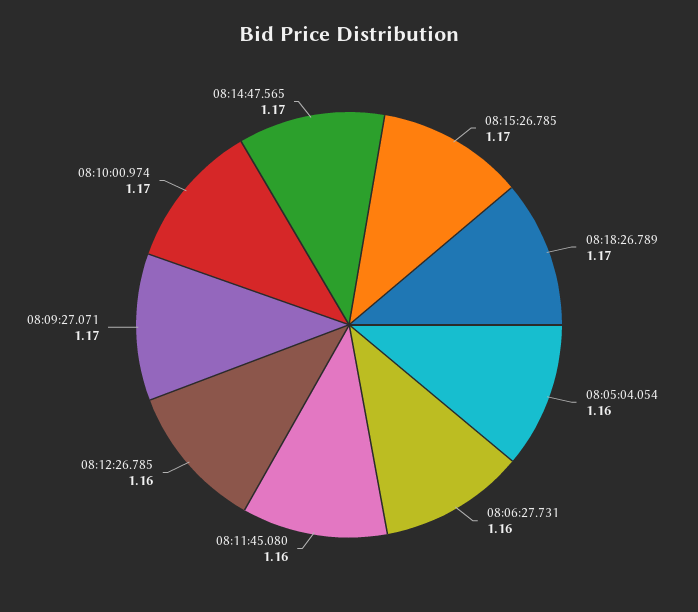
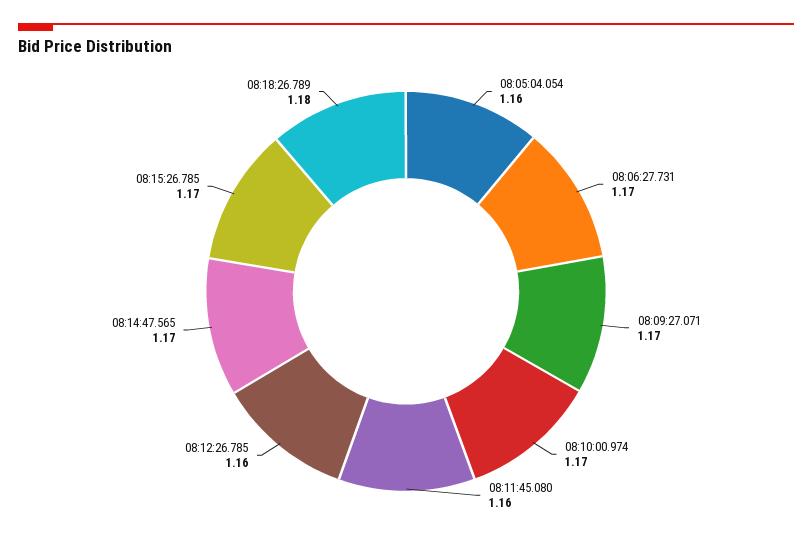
  {
    "08:15:26.785": 1.17,
-   "08:18:26.789": 1.17,
+   "08:18:26.789": 1.18,
    "08:05:04.054": 1.16,
-   "08:06:27.731": 1.16,
+   "08:06:27.731": 1.17,
    "08:11:45.080": 1.16,
    "08:12:26.785": 1.16,
    "08:09:27.071": 1.17,
    "08:10:00.974": 1.17,
    "08:14:47.565": 1.17
  }

